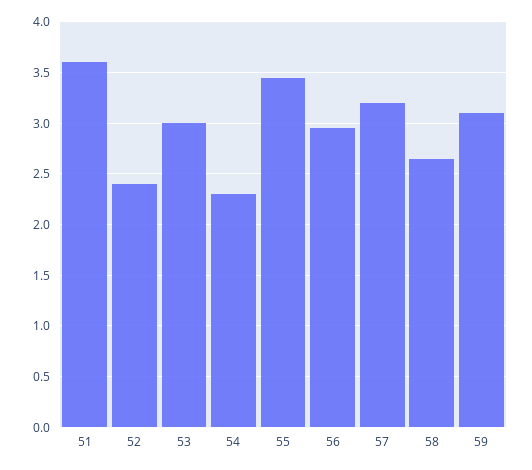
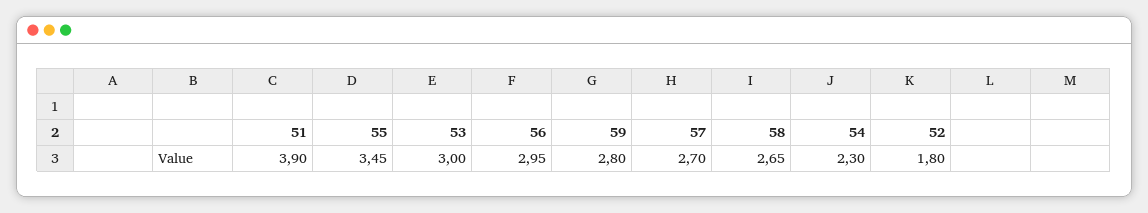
  {
-   "51": 3.6,
+   "51": 3.9,
-   "52": 2.4,
+   "52": 1.8,
    "53": 3,
    "54": 2.3,
    "55": 3.45,
    "56": 2.95,
-   "57": 3.2,
+   "57": 2.7,
    "58": 2.65,
-   "59": 3.1
+   "59": 2.8
  }

